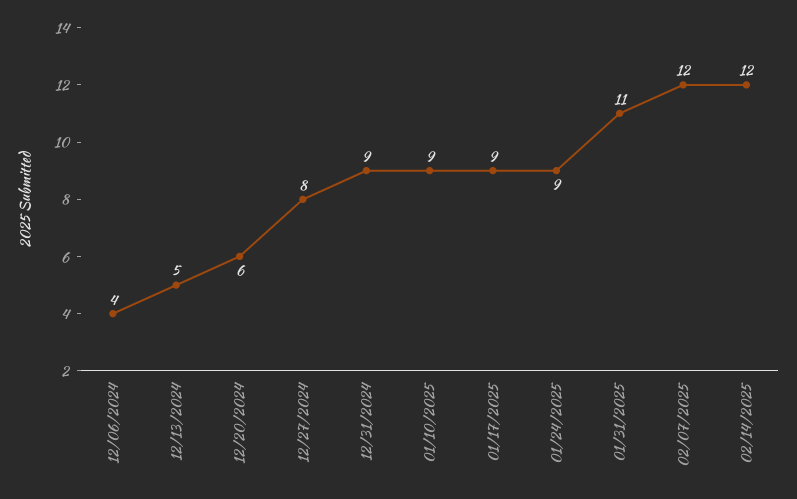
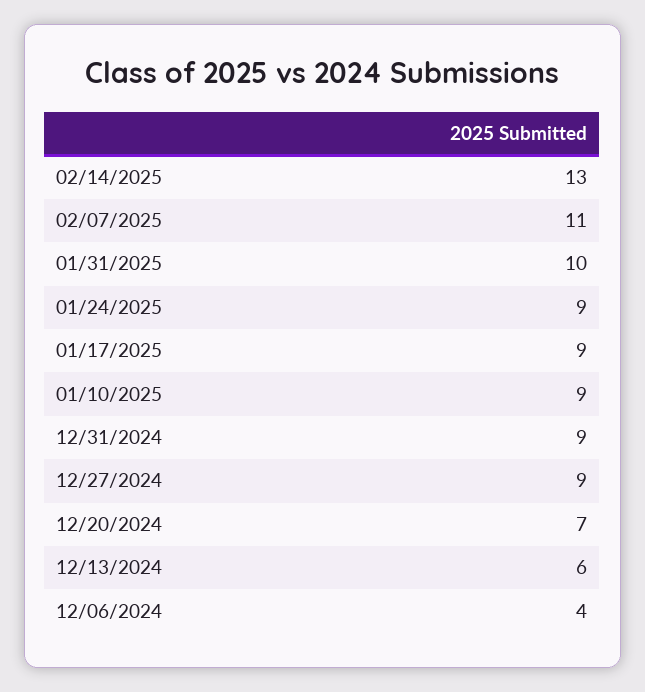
  {
    "12/06/2024": 4,
-   "12/13/2024": 5,
+   "12/13/2024": 6,
-   "12/20/2024": 6,
+   "12/20/2024": 7,
-   "12/27/2024": 8,
+   "12/27/2024": 9,
    "12/31/2024": 9,
    "01/10/2025": 9,
    "01/17/2025": 9,
    "01/24/2025": 9,
-   "01/31/2025": 11,
+   "01/31/2025": 10,
-   "02/07/2025": 12,
+   "02/07/2025": 11,
-   "02/14/2025": 12
+   "02/14/2025": 13
  }

